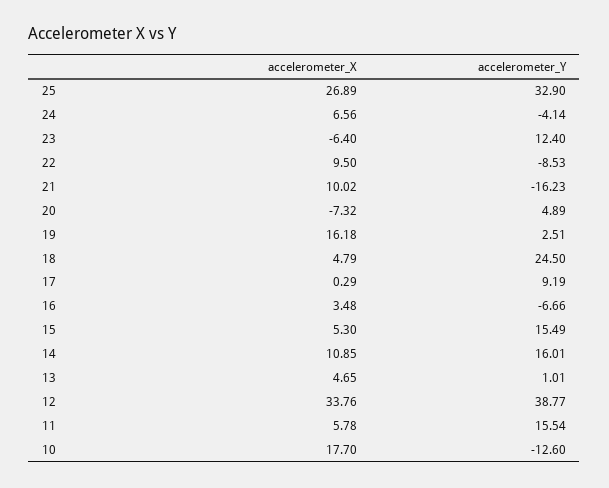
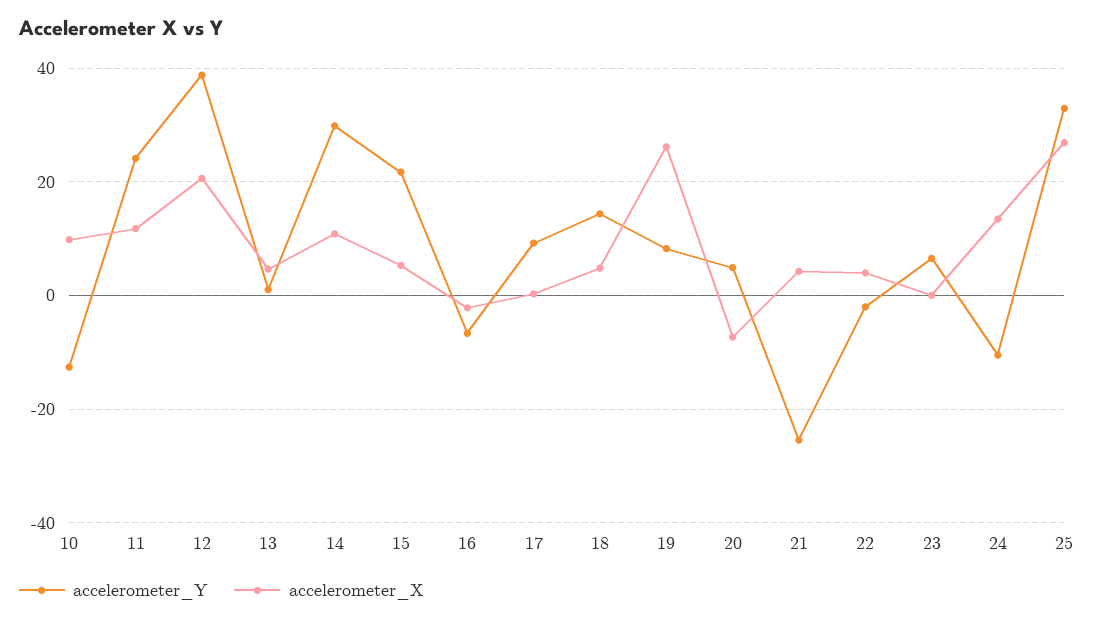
  {
    "accelerometer_X": {
      "25": 26.89,
-     "24": 6.56,
+     "24": 14,
-     "23": -6.4,
+     "23": 0,
-     "22": 9.5,
+     "22": 4,
-     "21": 10.02,
+     "21": 4,
      "20": -7.32,
-     "19": 16.18,
+     "19": 26,
      "18": 4.79,
      "17": 0.29,
-     "16": 3.48,
+     "16": -2,
      "15": 5.3,
      "14": 10.85,
      "13": 4.65,
-     "12": 33.76,
+     "12": 20,
-     "11": 5.78,
+     "11": 12,
-     "10": 17.7
+     "10": 10
    },
    "accelerometer_Y": {
      "25": 32.9,
-     "24": -4.14,
+     "24": -10,
-     "23": 12.4,
+     "23": 6,
-     "22": -8.53,
+     "22": -2,
-     "21": -16.23,
+     "21": -26,
      "20": 4.89,
-     "19": 2.51,
+     "19": 8,
-     "18": 24.5,
+     "18": 14,
      "17": 9.19,
      "16": -6.66,
-     "15": 15.49,
+     "15": 22,
-     "14": 16.01,
+     "14": 30,
      "13": 1.01,
      "12": 38.77,
-     "11": 15.54,
+     "11": 24,
      "10": -12.6
    }
  }

